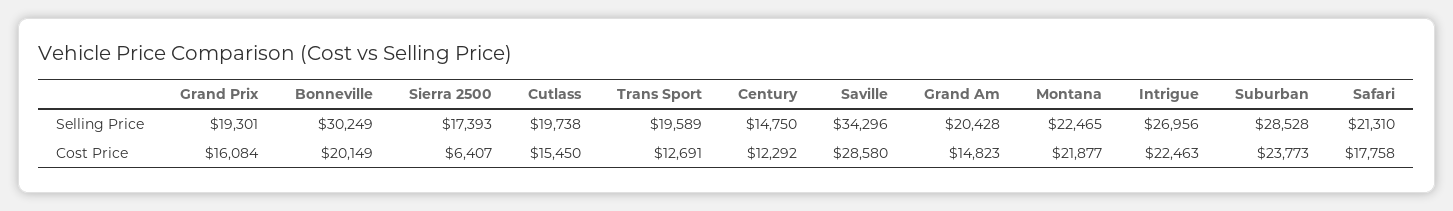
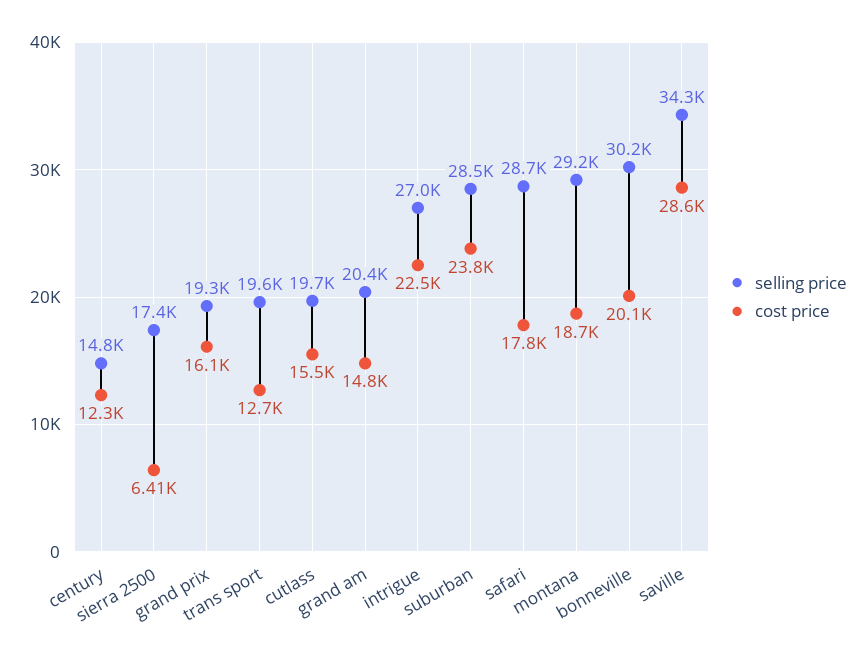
  {
    "Selling Price": {
      "Grand Prix": 19301,
      "Bonneville": 30249,
      "Sierra 2500": 17393,
      "Cutlass": 19738,
      "Trans Sport": 19589,
      "Century": 14750,
      "Saville": 34296,
      "Grand Am": 20428,
-     "Montana": 22465,
+     "Montana": 29200,
      "Intrigue": 26956,
      "Suburban": 28528,
-     "Safari": 21310
+     "Safari": 28700
    },
    "Cost Price": {
      "Grand Prix": 16084,
      "Bonneville": 20149,
      "Sierra 2500": 6407,
      "Cutlass": 15450,
      "Trans Sport": 12691,
      "Century": 12292,
      "Saville": 28580,
      "Grand Am": 14823,
-     "Montana": 21877,
+     "Montana": 18700,
      "Intrigue": 22463,
      "Suburban": 23773,
      "Safari": 17758
    }
  }

